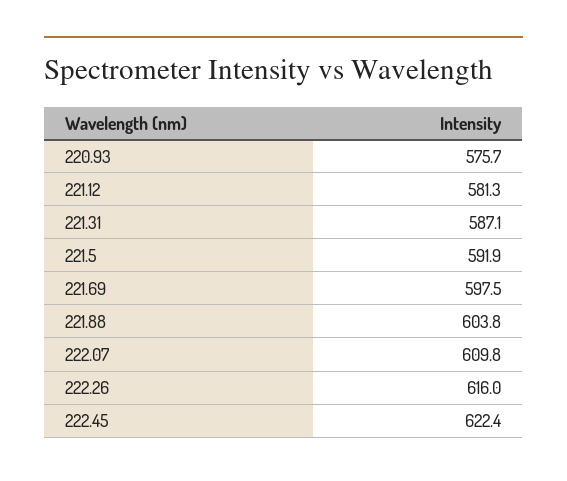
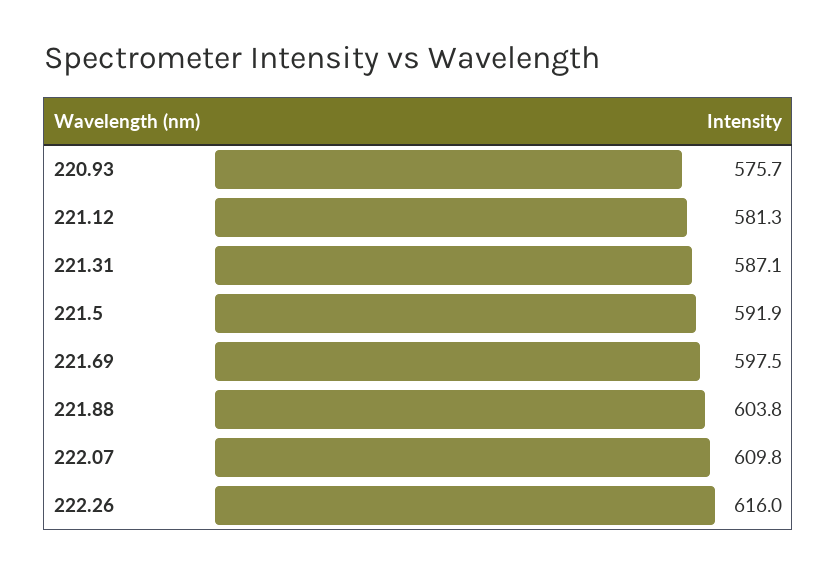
  {
    "220.93": 575.7,
    "221.12": 581.3,
    "221.31": 587.1,
    "221.5": 591.9,
    "221.69": 597.5,
    "221.88": 603.8,
    "222.07": 609.8,
-   "222.26": 616,
+   "222.26": 616
-   "222.45": 622.4
  }

